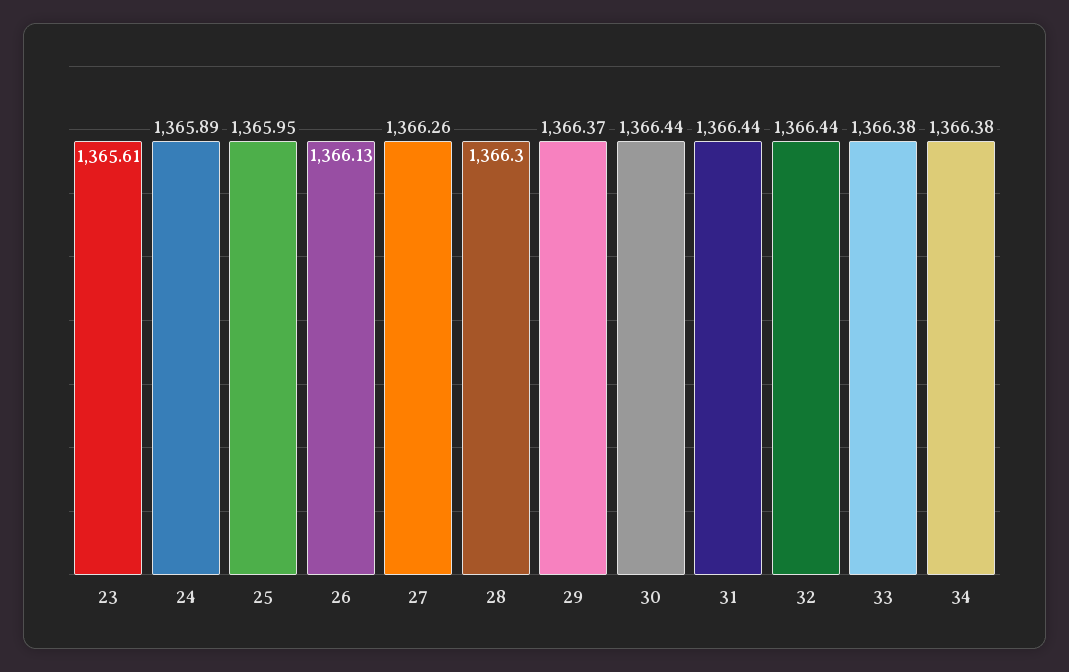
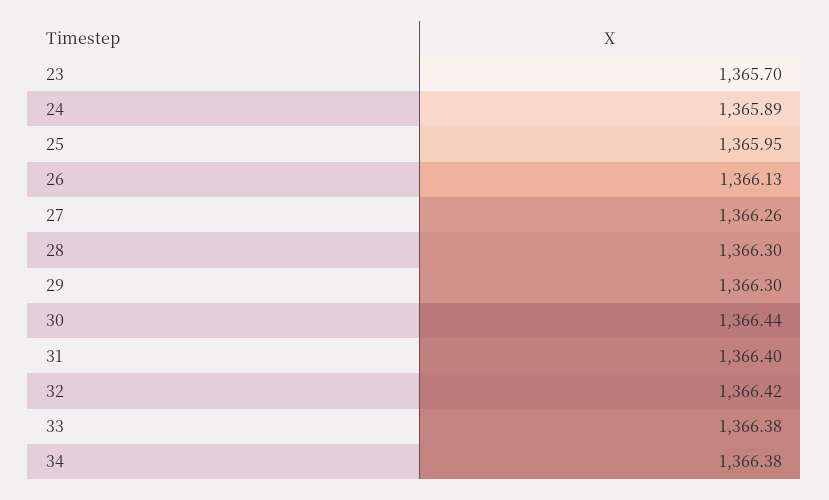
  {
-   "23": 1365.61,
+   "23": 1365.7,
    "24": 1365.89,
    "25": 1365.95,
    "26": 1366.13,
    "27": 1366.26,
    "28": 1366.3,
-   "29": 1366.37,
+   "29": 1366.3,
    "30": 1366.44,
-   "31": 1366.44,
+   "31": 1366.4,
-   "32": 1366.44,
+   "32": 1366.42,
    "33": 1366.38,
    "34": 1366.38
  }

